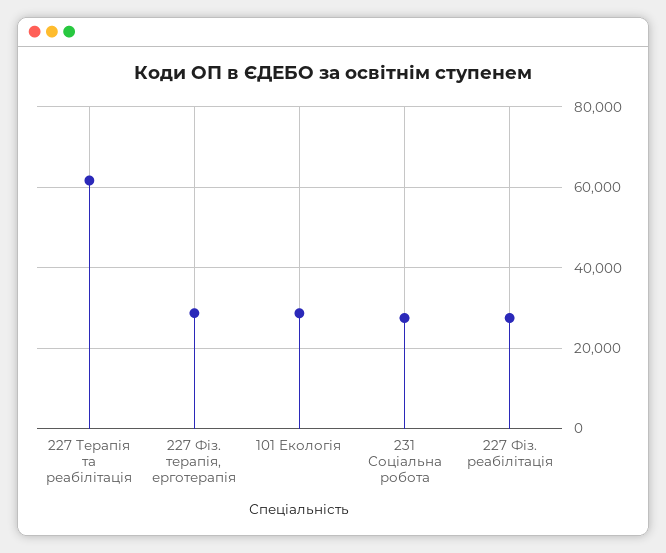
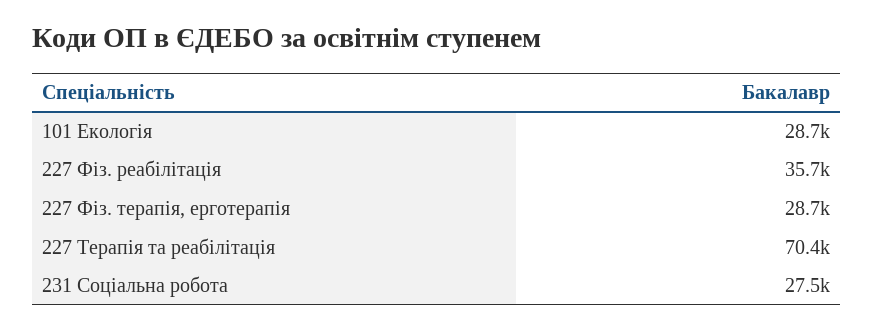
  {
-   "227 Терапія та реабілітація": 62000,
+   "227 Терапія та реабілітація": 70400,
    "227 Фіз. терапія, ерготерапія": 28700,
    "101 Екологія": 28700,
    "231 Соціальна робота": 27500,
-   "227 Фіз. реабілітація": 28000
+   "227 Фіз. реабілітація": 35700
  }

